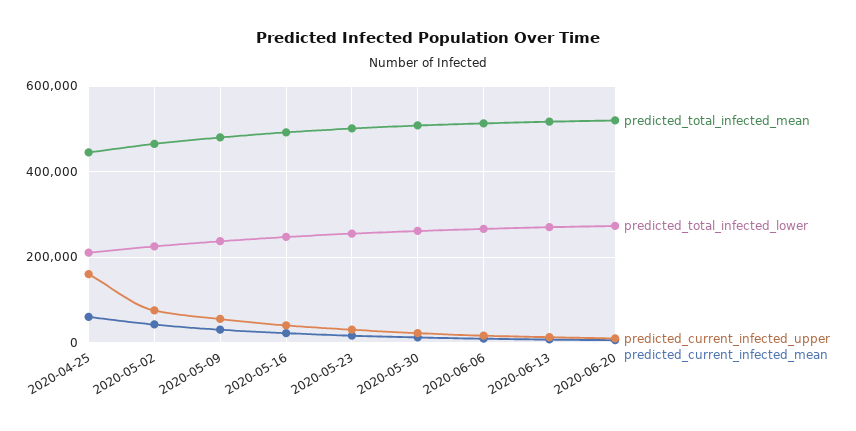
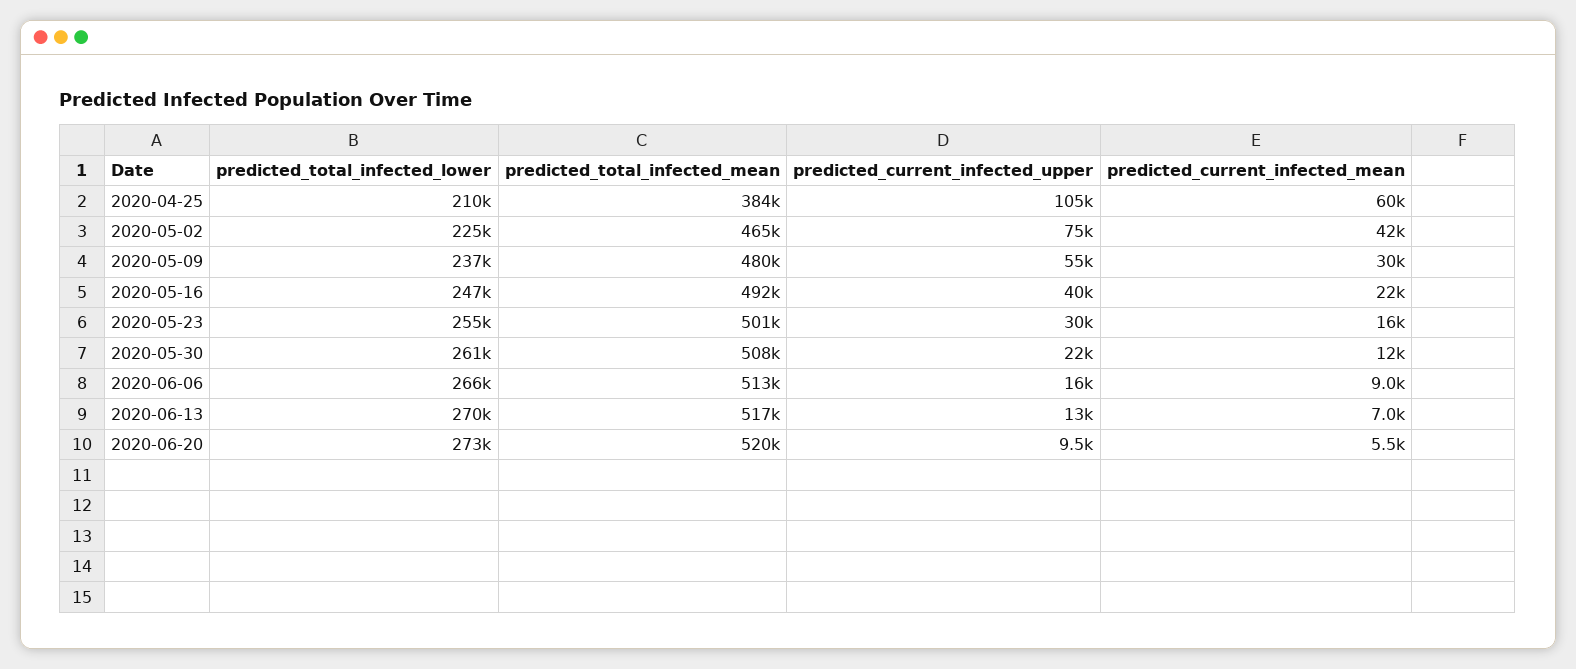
  {
    "predicted_total_infected_mean": {
-     "2020-04-25": 440000,
+     "2020-04-25": 384000,
      "2020-05-02": 465000,
      "2020-05-09": 480000,
      "2020-05-16": 492000,
      "2020-05-23": 501000,
      "2020-05-30": 508000,
      "2020-06-06": 513000,
      "2020-06-13": 517000,
      "2020-06-20": 520000
    },
    "predicted_total_infected_lower": {
      "2020-04-25": 210000,
      "2020-05-02": 225000,
      "2020-05-09": 237000,
      "2020-05-16": 247000,
      "2020-05-23": 255000,
      "2020-05-30": 261000,
      "2020-06-06": 266000,
      "2020-06-13": 270000,
      "2020-06-20": 273000
    },
    "predicted_current_infected_upper": {
-     "2020-04-25": 160000,
+     "2020-04-25": 105000,
      "2020-05-02": 75000,
      "2020-05-09": 55000,
      "2020-05-16": 40000,
      "2020-05-23": 30000,
      "2020-05-30": 22000,
      "2020-06-06": 16000,
      "2020-06-13": 13000,
      "2020-06-20": 9500
    },
    "predicted_current_infected_mean": {
      "2020-04-25": 60000,
      "2020-05-02": 42000,
      "2020-05-09": 30000,
      "2020-05-16": 22000,
      "2020-05-23": 16000,
      "2020-05-30": 12000,
      "2020-06-06": 9000,
      "2020-06-13": 7000,
      "2020-06-20": 5500
    }
  }

